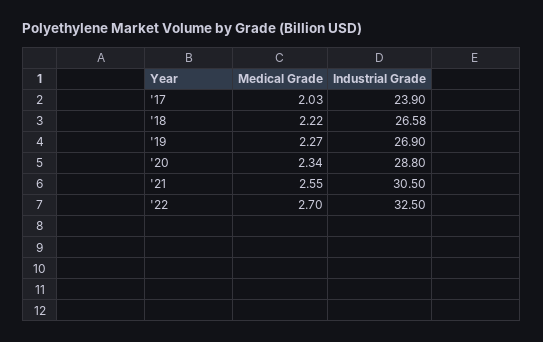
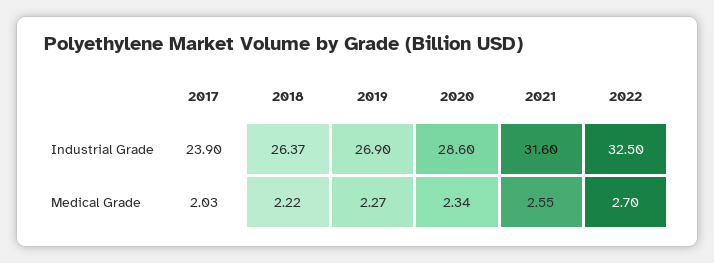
  {
    "Medical Grade": {
      "'17": 2.03,
      "'18": 2.22,
      "'19": 2.27,
      "'20": 2.34,
      "'21": 2.55,
      "'22": 2.7
    },
    "Industrial Grade": {
      "'17": 23.9,
-     "'18": 26.58,
+     "'18": 26.37,
      "'19": 26.9,
-     "'20": 28.8,
+     "'20": 28.6,
-     "'21": 30.5,
+     "'21": 31.6,
      "'22": 32.5
    }
  }

